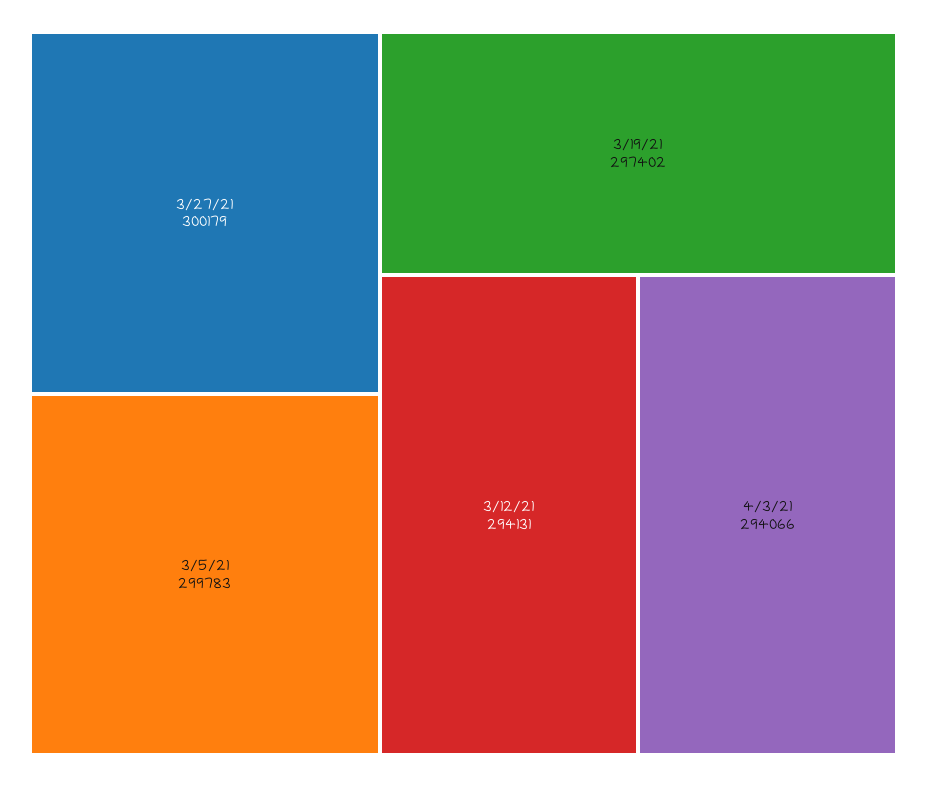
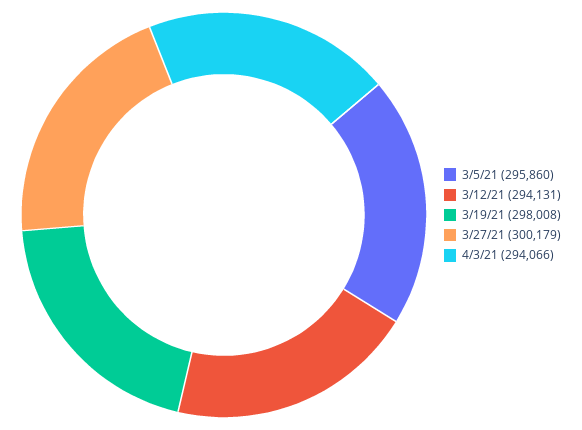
  {
    "3/27/21": 300179,
-   "3/5/21": 299783,
+   "3/5/21": 295860,
-   "3/19/21": 297402,
+   "3/19/21": 298008,
    "3/12/21": 294131,
    "4/3/21": 294066
  }

